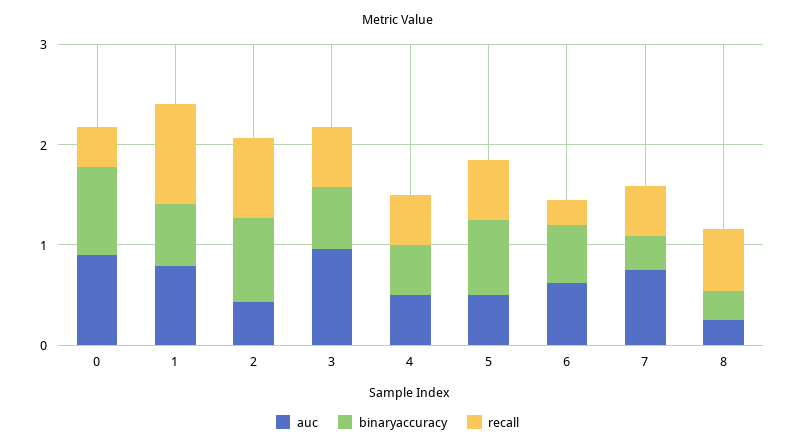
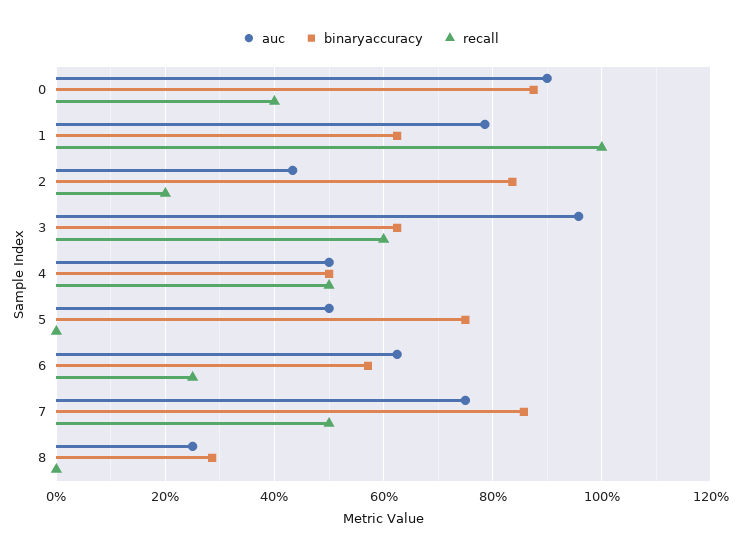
  {
    "auc": {
      "0": 0.9,
      "1": 0.78,
      "2": 0.44,
      "3": 0.96,
      "4": 0.5,
      "5": 0.5,
      "6": 0.62,
      "7": 0.76,
      "8": 0.26
    },
    "binaryaccuracy": {
      "0": 0.88,
      "1": 0.62,
      "2": 0.84,
      "3": 0.62,
      "4": 0.5,
      "5": 0.76,
      "6": 0.58,
-     "7": 0.4,
+     "7": 0.86,
      "8": 0.28
    },
    "recall": {
      "0": 0.4,
      "1": 1,
-     "2": 0.8,
+     "2": 0.2,
      "3": 0.6,
      "4": 0.5,
-     "5": 0.6,
+     "5": 0,
      "6": 0.26,
      "7": 0.5,
-     "8": 0.6
+     "8": 0
    }
  }

